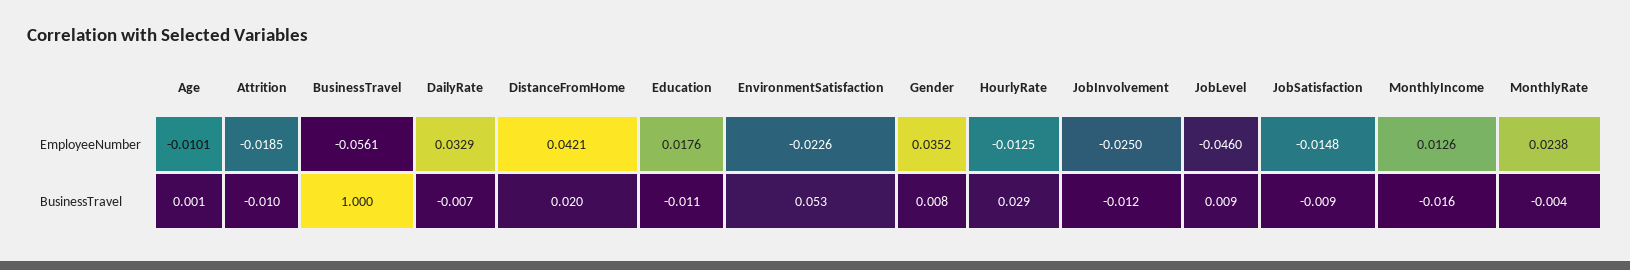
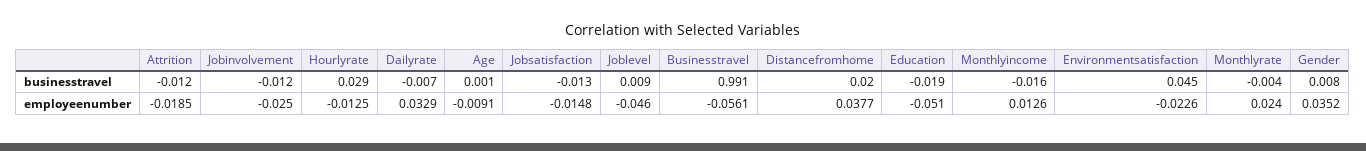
  {
    "Age": {
-     "EmployeeNumber": -0.0101,
+     "EmployeeNumber": -0.0091,
      "BusinessTravel": 0.001
    },
    "Attrition": {
      "EmployeeNumber": -0.0185,
-     "BusinessTravel": -0.01
+     "BusinessTravel": -0.012
    },
    "BusinessTravel": {
      "EmployeeNumber": -0.0561,
-     "BusinessTravel": 1
+     "BusinessTravel": 0.991
    },
    "DailyRate": {
      "EmployeeNumber": 0.0329,
      "BusinessTravel": -0.007
    },
    "DistanceFromHome": {
-     "EmployeeNumber": 0.0421,
+     "EmployeeNumber": 0.0377,
      "BusinessTravel": 0.02
    },
    "Education": {
-     "EmployeeNumber": 0.0176,
+     "EmployeeNumber": -0.051,
-     "BusinessTravel": -0.011
+     "BusinessTravel": -0.019
    },
    "EnvironmentSatisfaction": {
      "EmployeeNumber": -0.0226,
-     "BusinessTravel": 0.053
+     "BusinessTravel": 0.045
    },
    "Gender": {
      "EmployeeNumber": 0.0352,
      "BusinessTravel": 0.008
    },
    "HourlyRate": {
      "EmployeeNumber": -0.0125,
      "BusinessTravel": 0.029
    },
    "JobInvolvement": {
      "EmployeeNumber": -0.025,
      "BusinessTravel": -0.012
    },
    "JobLevel": {
      "EmployeeNumber": -0.046,
      "BusinessTravel": 0.009
    },
    "JobSatisfaction": {
      "EmployeeNumber": -0.0148,
-     "BusinessTravel": -0.009
+     "BusinessTravel": -0.013
    },
    "MonthlyIncome": {
      "EmployeeNumber": 0.0126,
      "BusinessTravel": -0.016
    },
    "MonthlyRate": {
-     "EmployeeNumber": 0.0238,
+     "EmployeeNumber": 0.024,
      "BusinessTravel": -0.004
    }
  }

